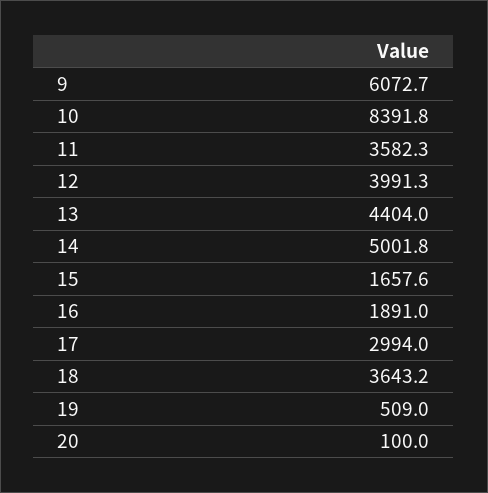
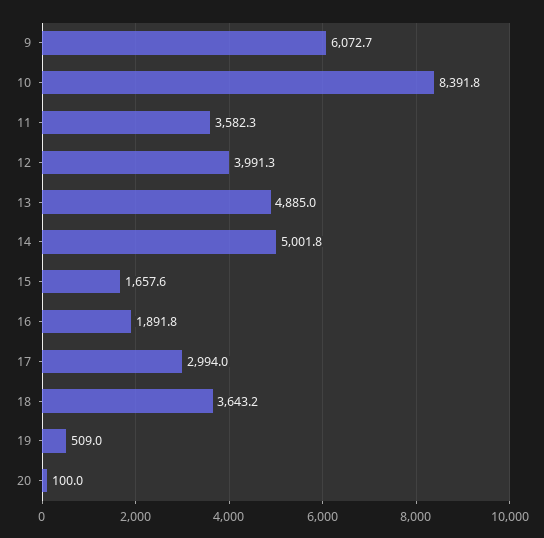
  {
    "9": 6072.7,
    "10": 8391.8,
    "11": 3582.3,
    "12": 3991.3,
-   "13": 4404,
+   "13": 4885,
    "14": 5001.8,
    "15": 1657.6,
-   "16": 1891,
+   "16": 1891.8,
    "17": 2994,
    "18": 3643.2,
    "19": 509,
    "20": 100
  }

